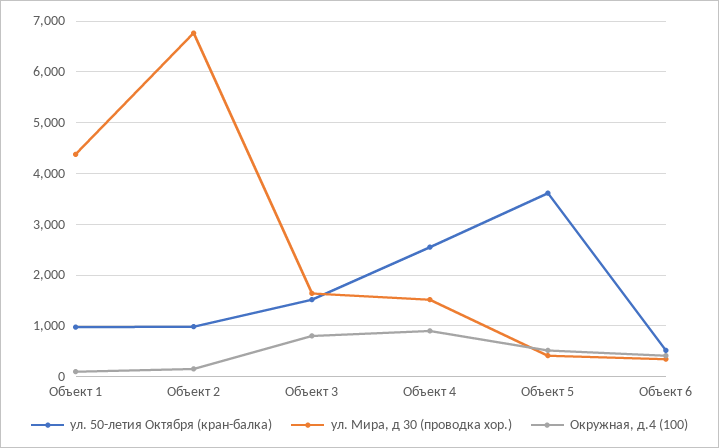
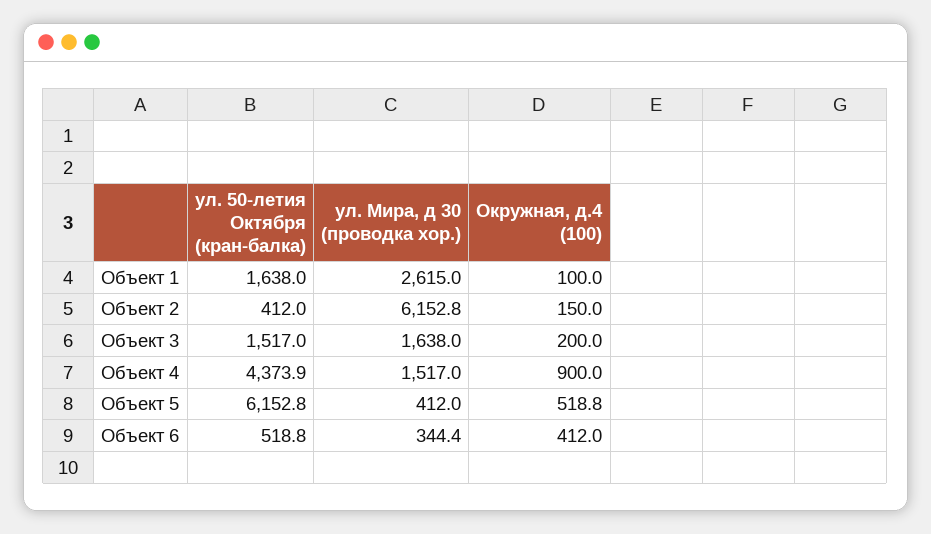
  {
    "ул. 50-летия Октября (кран-балка)": {
-     "Объект 1": 1000,
+     "Объект 1": 1638,
-     "Объект 2": 1000,
+     "Объект 2": 412,
      "Объект 3": 1517,
-     "Объект 4": 2600,
+     "Объект 4": 4373.9,
-     "Объект 5": 3600,
+     "Объект 5": 6152.8,
      "Объект 6": 518.8
    },
    "ул. Мира, д 30 (проводка хор.)": {
-     "Объект 1": 4400,
+     "Объект 1": 2615,
-     "Объект 2": 6800,
+     "Объект 2": 6152.8,
      "Объект 3": 1638,
      "Объект 4": 1517,
      "Объект 5": 412,
      "Объект 6": 344.4
    },
    "Окружная, д.4 (100)": {
      "Объект 1": 100,
      "Объект 2": 150,
-     "Объект 3": 800,
+     "Объект 3": 200,
      "Объект 4": 900,
      "Объект 5": 518.8,
      "Объект 6": 412
    }
  }

